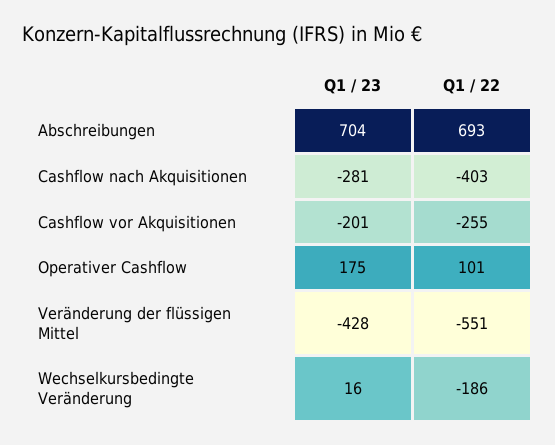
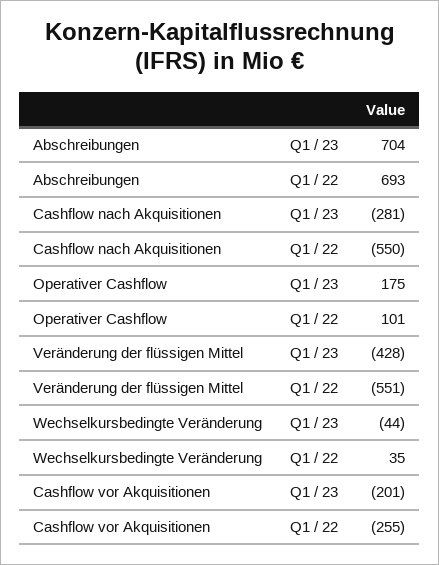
  {
    "Q1 / 23": {
      "Abschreibungen": 704,
      "Cashflow nach Akquisitionen": -281,
      "Cashflow vor Akquisitionen": -201,
      "Operativer Cashflow": 175,
      "Veränderung der flüssigen Mittel": -428,
-     "Wechselkursbedingte Veränderung": 16
+     "Wechselkursbedingte Veränderung": -44
    },
    "Q1 / 22": {
      "Abschreibungen": 693,
-     "Cashflow nach Akquisitionen": -403,
+     "Cashflow nach Akquisitionen": -550,
      "Cashflow vor Akquisitionen": -255,
      "Operativer Cashflow": 101,
      "Veränderung der flüssigen Mittel": -551,
-     "Wechselkursbedingte Veränderung": -186
+     "Wechselkursbedingte Veränderung": 35
    }
  }

